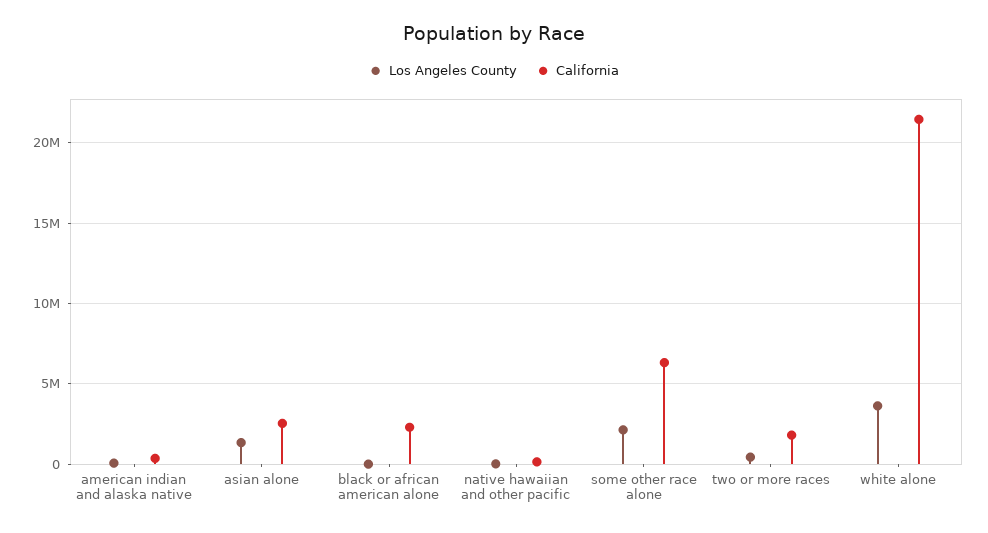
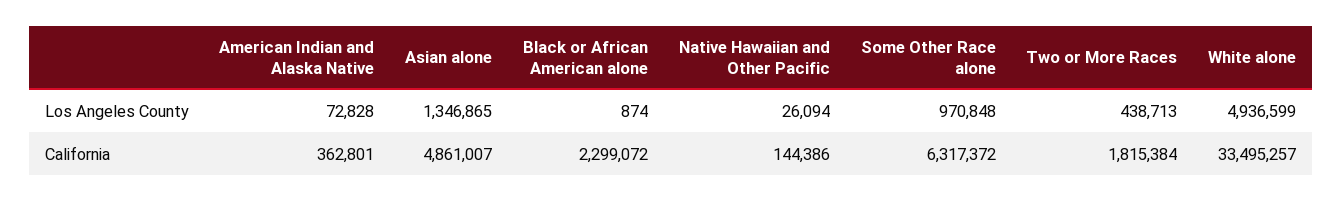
  {
    "Los Angeles County": {
      "american indian and alaska native": 72828,
      "asian alone": 1346865,
      "black or african american alone": 874,
      "native hawaiian and other pacific": 26094,
-     "some other race alone": 2000000,
+     "some other race alone": 970848,
      "two or more races": 438713,
-     "white alone": 3500000
+     "white alone": 4936599
    },
    "California": {
      "american indian and alaska native": 362801,
-     "asian alone": 2500000,
+     "asian alone": 4861007,
      "black or african american alone": 2299072,
      "native hawaiian and other pacific": 144386,
      "some other race alone": 6317372,
      "two or more races": 1815384,
-     "white alone": 21500000
+     "white alone": 33495257
    }
  }

